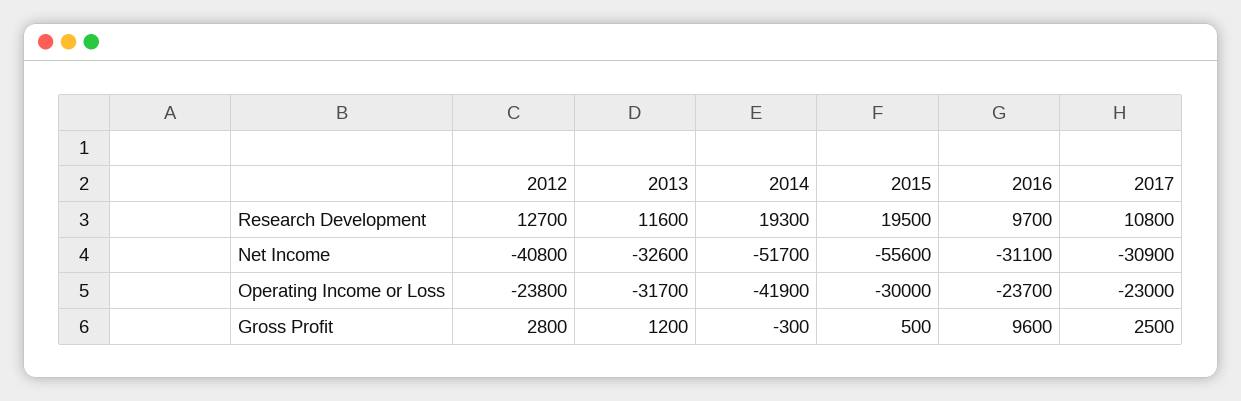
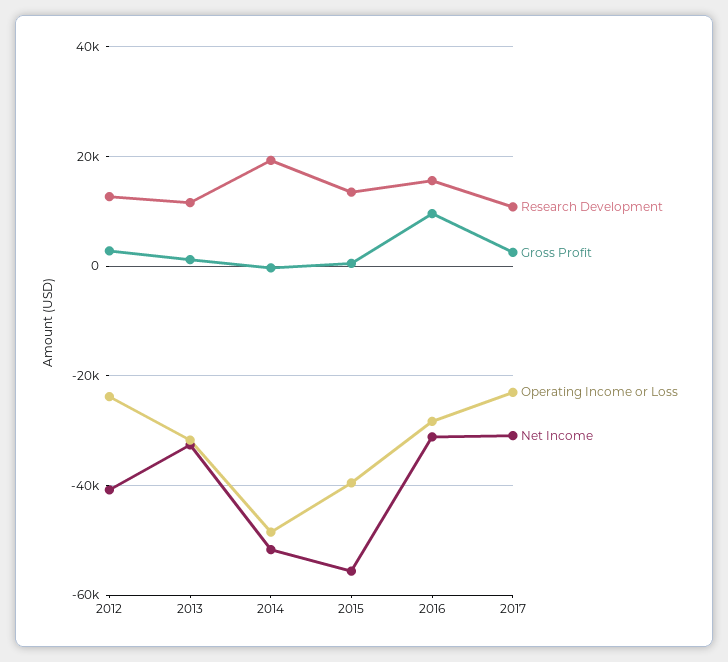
  {
    "Research Development": {
      "2012": 12700,
      "2013": 11600,
      "2014": 19300,
-     "2015": 19500,
+     "2015": 14000,
-     "2016": 9700,
+     "2016": 16000,
      "2017": 10800
    },
    "Net Income": {
      "2012": -40800,
      "2013": -32600,
      "2014": -51700,
      "2015": -55600,
      "2016": -31100,
      "2017": -30900
    },
    "Operating Income or Loss": {
      "2012": -23800,
      "2013": -31700,
-     "2014": -41900,
+     "2014": -48000,
-     "2015": -30000,
+     "2015": -40000,
-     "2016": -23700,
+     "2016": -28000,
      "2017": -23000
    },
    "Gross Profit": {
      "2012": 2800,
      "2013": 1200,
      "2014": -300,
      "2015": 500,
      "2016": 9600,
      "2017": 2500
    }
  }

